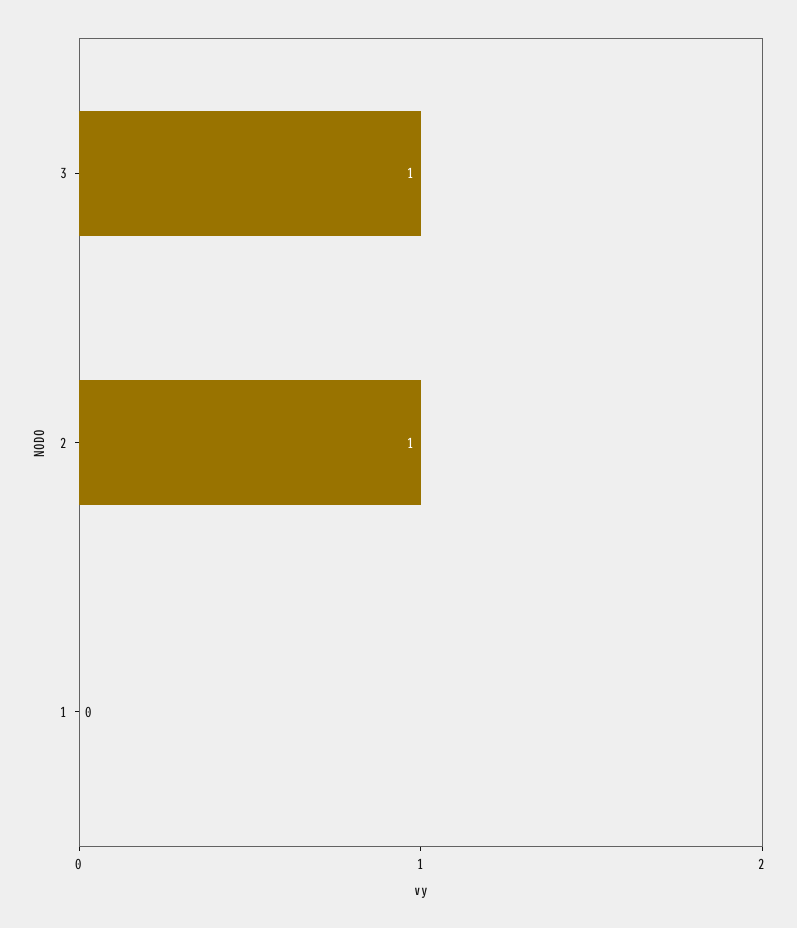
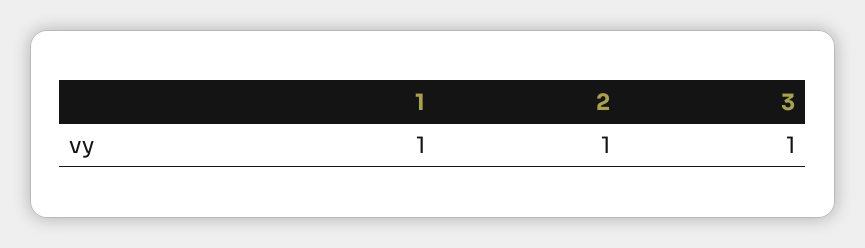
  {
    "3": 1,
    "2": 1,
-   "1": 0
+   "1": 1
  }

